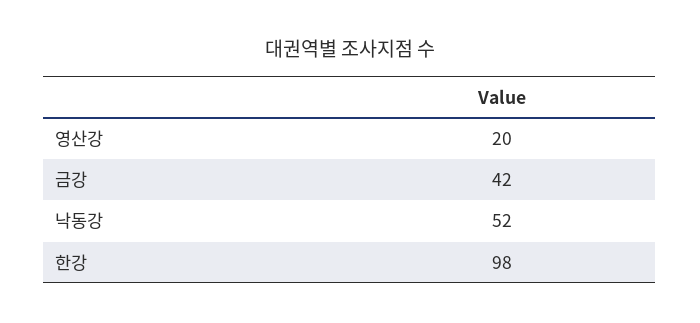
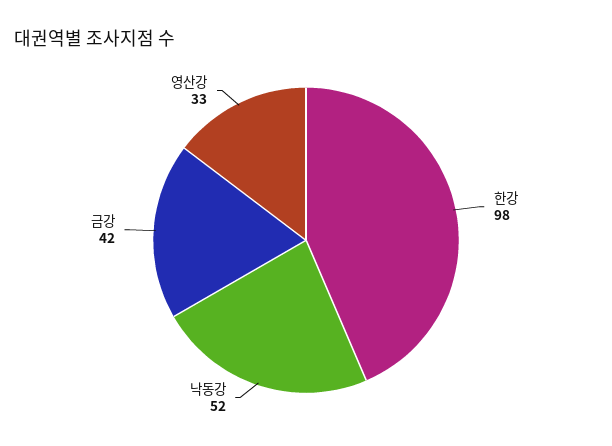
  {
-   "영산강": 20,
+   "영산강": 33,
    "금강": 42,
    "낙동강": 52,
    "한강": 98
  }

